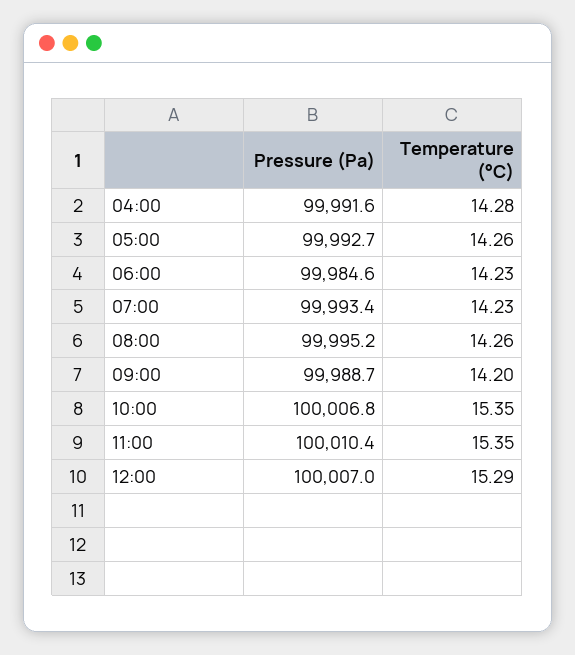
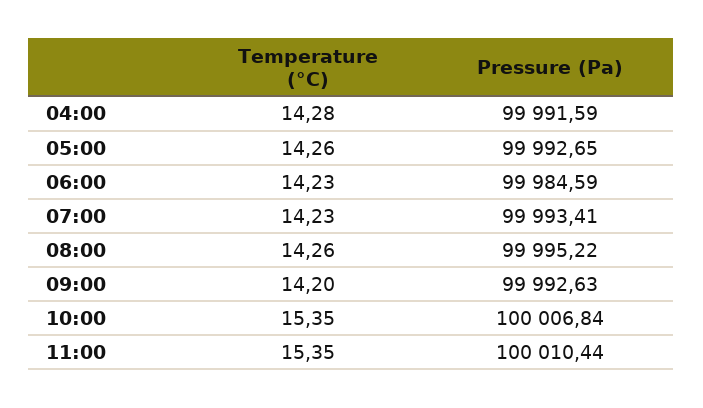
  {
    "Pressure (Pa)": {
      "04:00": 99991.59,
      "05:00": 99992.65,
      "06:00": 99984.59,
      "07:00": 99993.41,
      "08:00": 99995.22,
-     "09:00": 99988.7,
+     "09:00": 99992.63,
      "10:00": 100006.84,
-     "11:00": 100010.44,
+     "11:00": 100010.44
-     "12:00": 100007
    },
    "Temperature (°C)": {
      "04:00": 14.28,
      "05:00": 14.26,
      "06:00": 14.23,
      "07:00": 14.23,
      "08:00": 14.26,
      "09:00": 14.2,
      "10:00": 15.35,
-     "11:00": 15.35,
+     "11:00": 15.35
-     "12:00": 15.29
    }
  }

